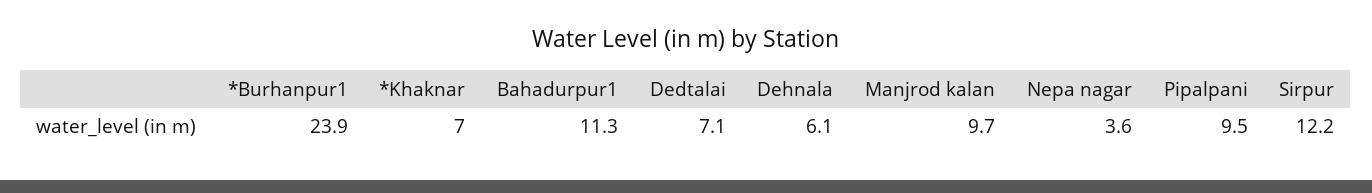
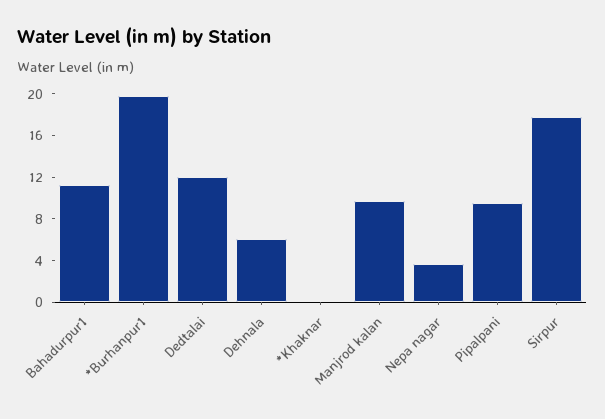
  {
-   "*Burhanpur1": 23.9,
+   "*Burhanpur1": 20,
-   "*Khaknar": 7,
+   "*Khaknar": 0,
    "Bahadurpur1": 11.3,
-   "Dedtalai": 7.1,
+   "Dedtalai": 12,
    "Dehnala": 6.1,
    "Manjrod kalan": 9.7,
    "Nepa nagar": 3.6,
    "Pipalpani": 9.5,
-   "Sirpur": 12.2
+   "Sirpur": 18
  }

